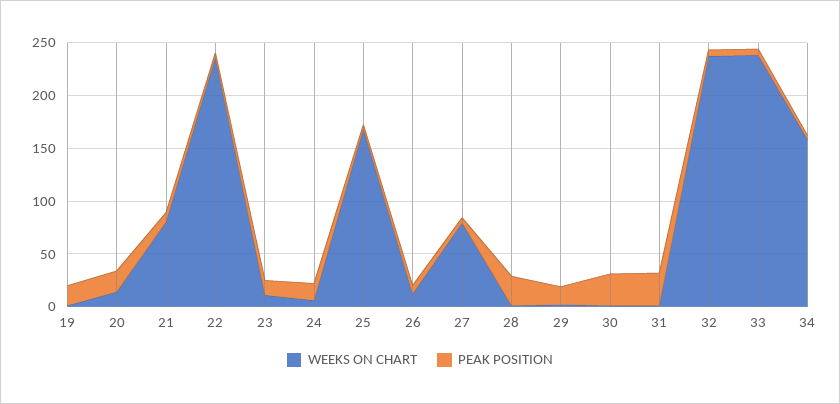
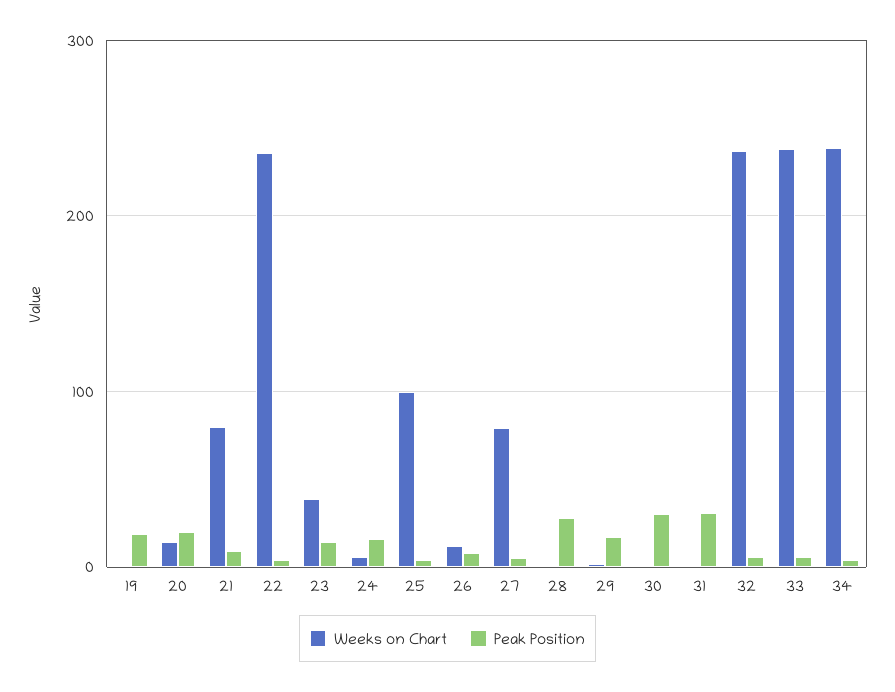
  {
    "WEEKS ON CHART": {
      "19": 0,
      "20": 10,
      "21": 80,
      "22": 240,
-     "23": 10,
+     "23": 40,
      "24": 10,
-     "25": 170,
+     "25": 100,
      "26": 10,
      "27": 80,
      "28": 0,
      "29": 0,
      "30": 0,
      "31": 0,
      "32": 240,
      "33": 240,
-     "34": 160
+     "34": 240
    },
    "PEAK POSITION": {
      "19": 20,
      "20": 20,
      "21": 10,
      "22": 0,
      "23": 10,
      "24": 20,
      "25": 0,
      "26": 10,
      "27": 10,
      "28": 30,
      "29": 20,
      "30": 30,
      "31": 30,
      "32": 10,
      "33": 10,
      "34": 0
    }
  }

